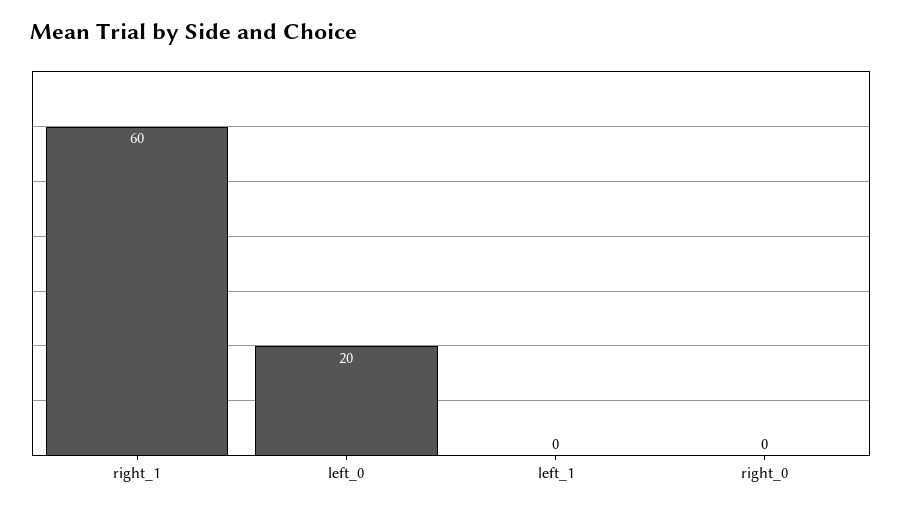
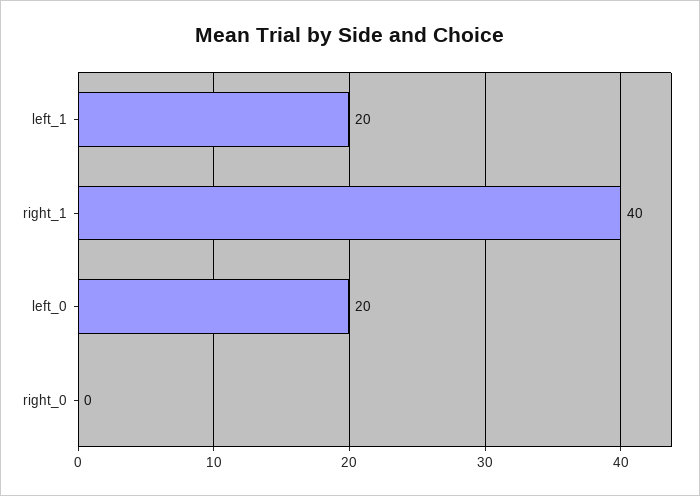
  {
-   "right_1": 60,
+   "right_1": 40,
    "left_0": 20,
-   "left_1": 0,
+   "left_1": 20,
    "right_0": 0
  }

